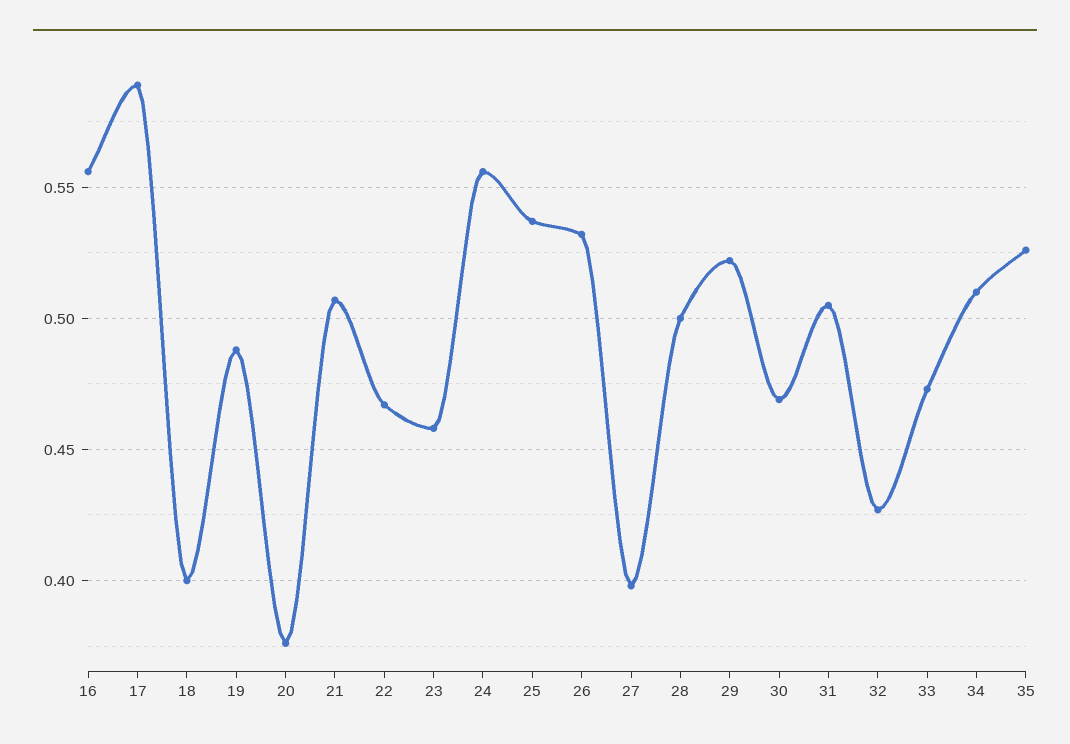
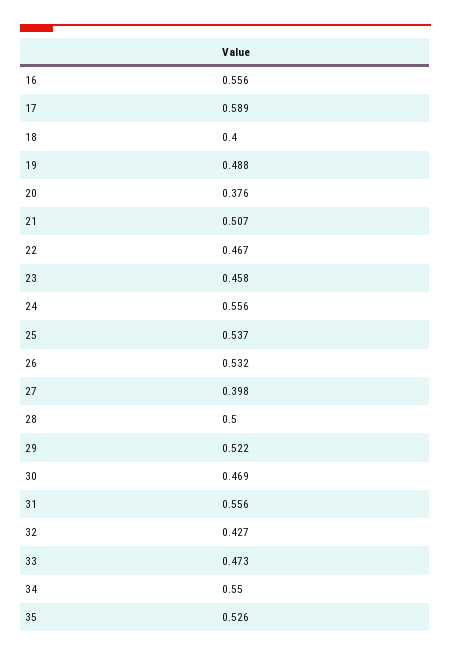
  {
    "16": 0.556,
    "17": 0.589,
    "18": 0.4,
    "19": 0.488,
    "20": 0.376,
    "21": 0.507,
    "22": 0.467,
    "23": 0.458,
    "24": 0.556,
    "25": 0.537,
    "26": 0.532,
    "27": 0.398,
    "28": 0.5,
    "29": 0.522,
    "30": 0.469,
-   "31": 0.505,
+   "31": 0.556,
    "32": 0.427,
    "33": 0.473,
-   "34": 0.51,
+   "34": 0.55,
    "35": 0.526
  }

